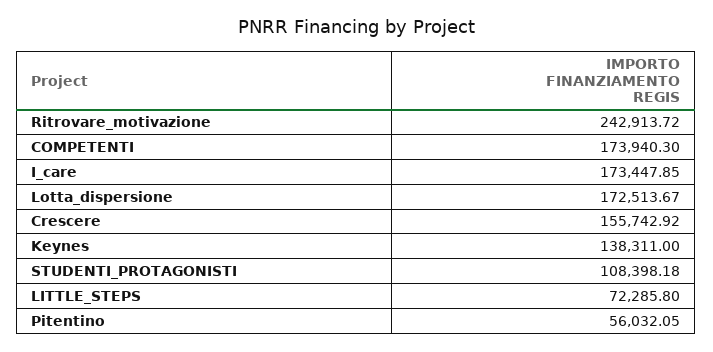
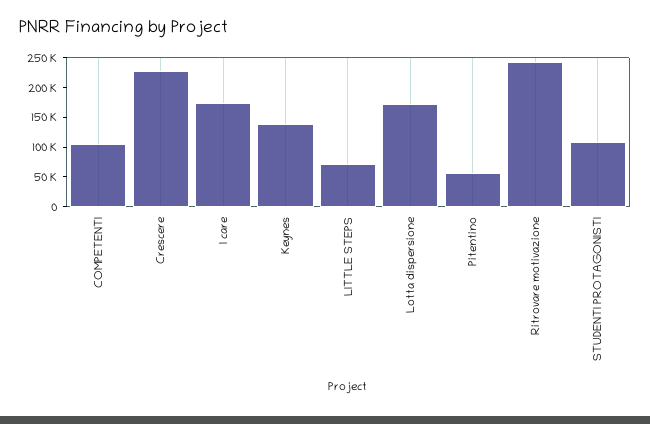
  {
    "Ritrovare_motivazione": 242913.72,
-   "COMPETENTI": 173940.3,
+   "COMPETENTI": 100000,
    "I_care": 173447.85,
    "Lotta_dispersione": 172513.67,
-   "Crescere": 155742.92,
+   "Crescere": 225000,
    "Keynes": 138311,
    "STUDENTI_PROTAGONISTI": 108398.18,
    "LITTLE_STEPS": 72285.8,
    "Pitentino": 56032.05
  }

